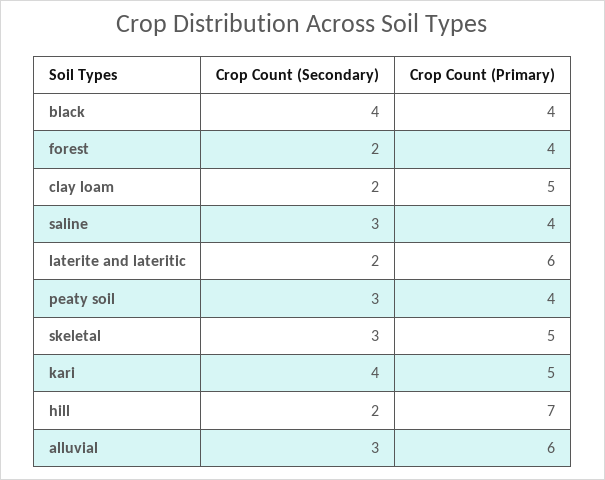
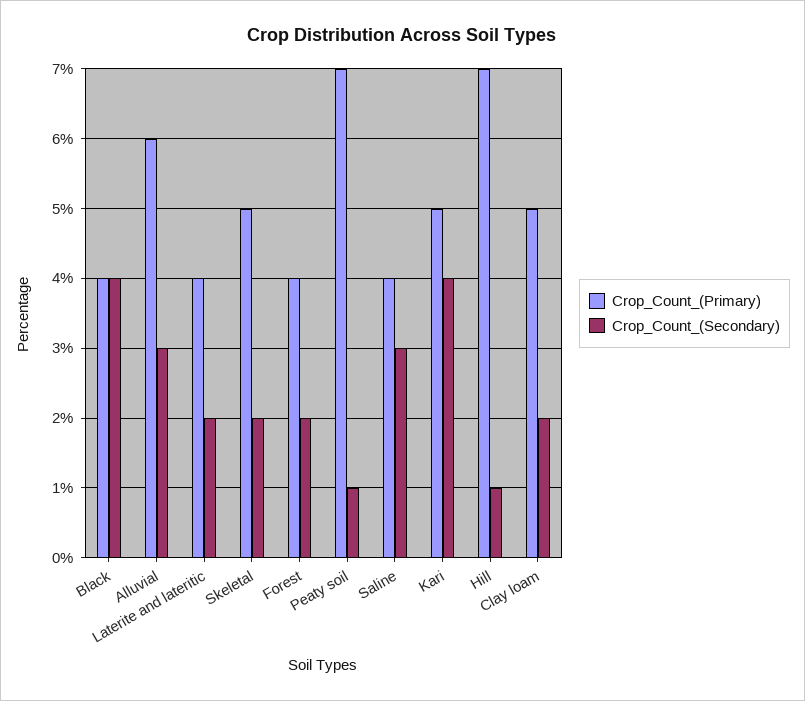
  {
    "Crop Count (Secondary)": {
      "black": 4,
      "forest": 2,
      "clay loam": 2,
      "saline": 3,
      "laterite and lateritic": 2,
-     "peaty soil": 3,
+     "peaty soil": 1,
-     "skeletal": 3,
+     "skeletal": 2,
      "kari": 4,
-     "hill": 2,
+     "hill": 1,
      "alluvial": 3
    },
    "Crop Count (Primary)": {
      "black": 4,
      "forest": 4,
      "clay loam": 5,
      "saline": 4,
-     "laterite and lateritic": 6,
+     "laterite and lateritic": 4,
-     "peaty soil": 4,
+     "peaty soil": 7,
      "skeletal": 5,
      "kari": 5,
      "hill": 7,
      "alluvial": 6
    }
  }

